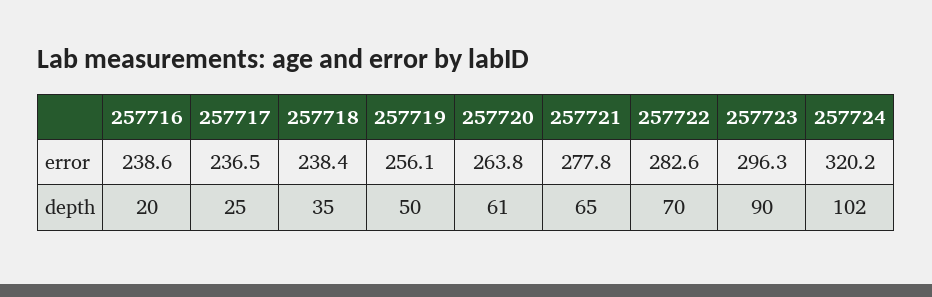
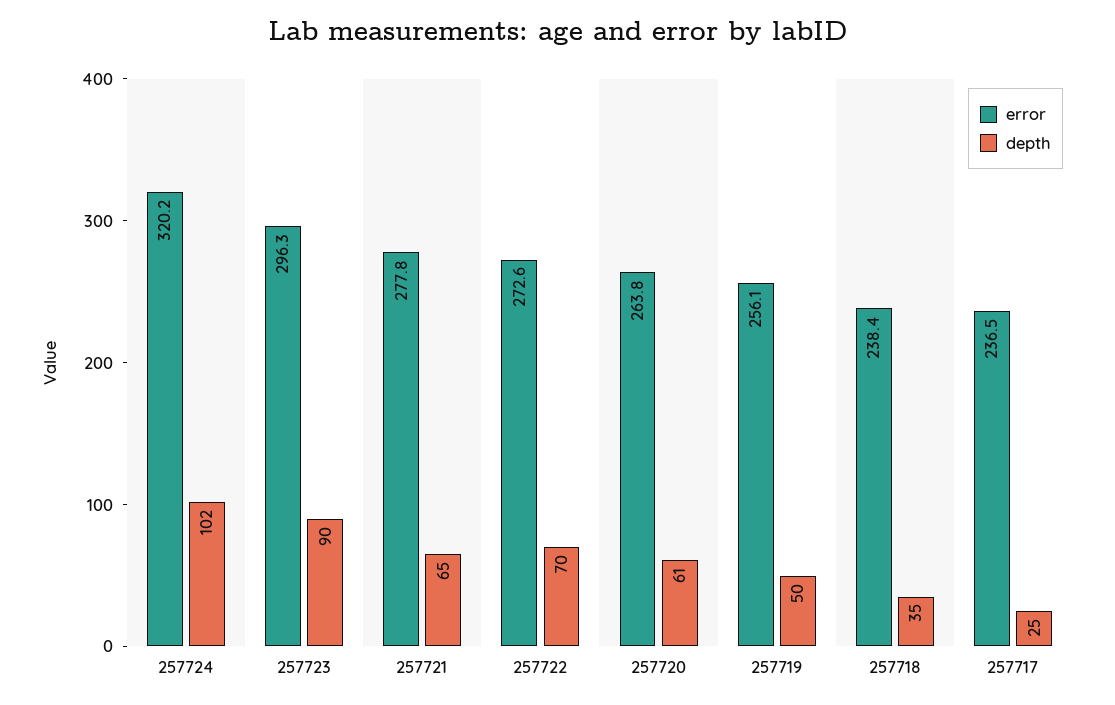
  {
    "error": {
-     "257716": 238.6,
      "257717": 236.5,
      "257718": 238.4,
      "257719": 256.1,
      "257720": 263.8,
      "257721": 277.8,
-     "257722": 282.6,
+     "257722": 272.6,
      "257723": 296.3,
      "257724": 320.2
    },
    "depth": {
-     "257716": 20,
      "257717": 25,
      "257718": 35,
      "257719": 50,
      "257720": 61,
      "257721": 65,
      "257722": 70,
      "257723": 90,
      "257724": 102
    }
  }

